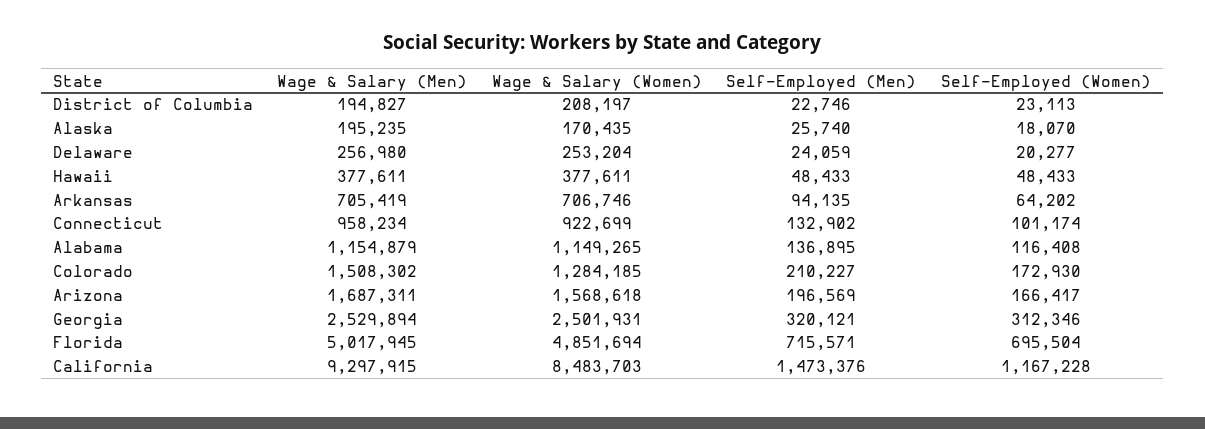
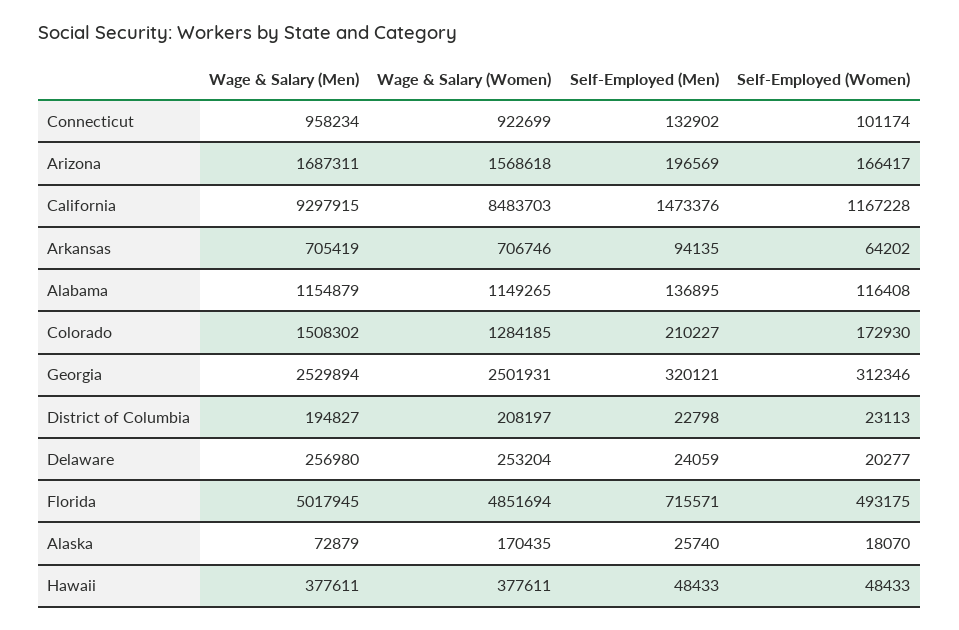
  {
    "Wage & Salary (Men)": {
      "District of Columbia": 194827,
-     "Alaska": 195235,
+     "Alaska": 72879,
      "Delaware": 256980,
      "Hawaii": 377611,
      "Arkansas": 705419,
      "Connecticut": 958234,
      "Alabama": 1154879,
      "Colorado": 1508302,
      "Arizona": 1687311,
      "Georgia": 2529894,
      "Florida": 5017945,
      "California": 9297915
    },
    "Wage & Salary (Women)": {
      "District of Columbia": 208197,
      "Alaska": 170435,
      "Delaware": 253204,
      "Hawaii": 377611,
      "Arkansas": 706746,
      "Connecticut": 922699,
      "Alabama": 1149265,
      "Colorado": 1284185,
      "Arizona": 1568618,
      "Georgia": 2501931,
      "Florida": 4851694,
      "California": 8483703
    },
    "Self-Employed (Men)": {
-     "District of Columbia": 22746,
+     "District of Columbia": 22798,
      "Alaska": 25740,
      "Delaware": 24059,
      "Hawaii": 48433,
      "Arkansas": 94135,
      "Connecticut": 132902,
      "Alabama": 136895,
      "Colorado": 210227,
      "Arizona": 196569,
      "Georgia": 320121,
      "Florida": 715571,
      "California": 1473376
    },
    "Self-Employed (Women)": {
      "District of Columbia": 23113,
      "Alaska": 18070,
      "Delaware": 20277,
      "Hawaii": 48433,
      "Arkansas": 64202,
      "Connecticut": 101174,
      "Alabama": 116408,
      "Colorado": 172930,
      "Arizona": 166417,
      "Georgia": 312346,
-     "Florida": 695504,
+     "Florida": 493175,
      "California": 1167228
    }
  }

